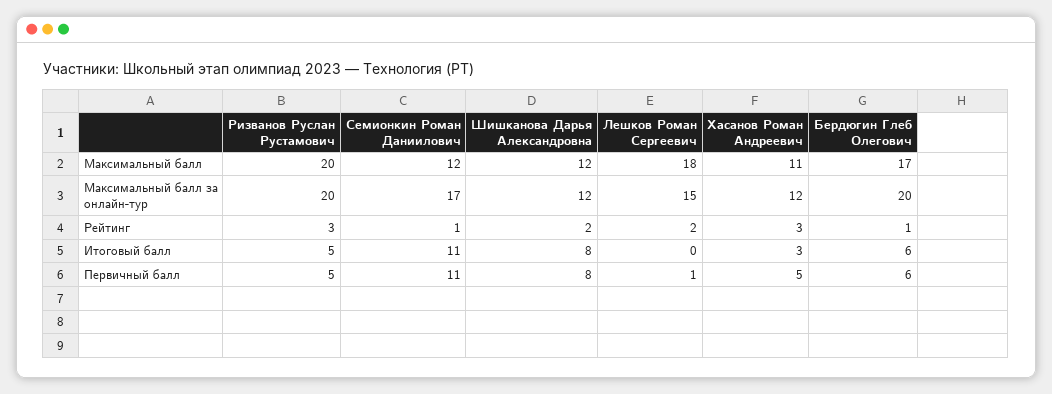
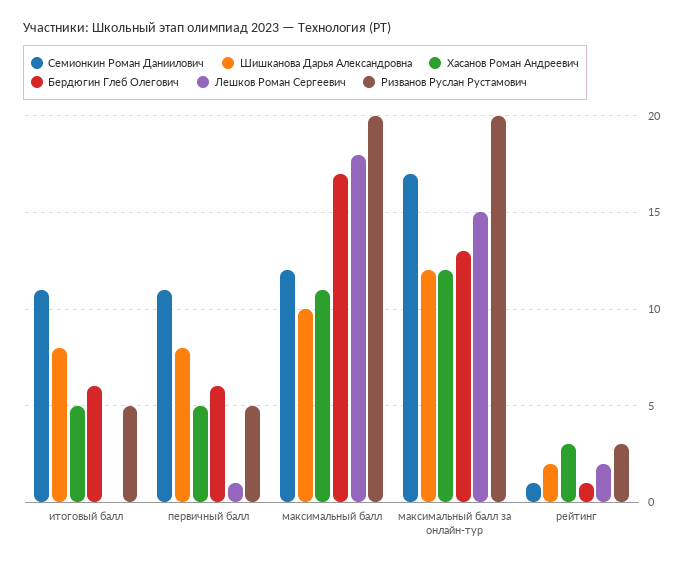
  {
    "Ризванов Руслан Рустамович": {
      "Максимальный балл": 20,
      "Максимальный балл за онлайн-тур": 20,
      "Рейтинг": 3,
      "Итоговый балл": 5,
      "Первичный балл": 5
    },
    "Семионкин Роман Даниилович": {
      "Максимальный балл": 12,
      "Максимальный балл за онлайн-тур": 17,
      "Рейтинг": 1,
      "Итоговый балл": 11,
      "Первичный балл": 11
    },
    "Шишканова Дарья Александровна": {
-     "Максимальный балл": 12,
+     "Максимальный балл": 10,
      "Максимальный балл за онлайн-тур": 12,
      "Рейтинг": 2,
      "Итоговый балл": 8,
      "Первичный балл": 8
    },
    "Лешков Роман Сергеевич": {
      "Максимальный балл": 18,
      "Максимальный балл за онлайн-тур": 15,
      "Рейтинг": 2,
      "Итоговый балл": 0,
      "Первичный балл": 1
    },
    "Хасанов Роман Андреевич": {
      "Максимальный балл": 11,
      "Максимальный балл за онлайн-тур": 12,
      "Рейтинг": 3,
-     "Итоговый балл": 3,
+     "Итоговый балл": 5,
      "Первичный балл": 5
    },
    "Бердюгин Глеб Олегович": {
      "Максимальный балл": 17,
-     "Максимальный балл за онлайн-тур": 20,
+     "Максимальный балл за онлайн-тур": 13,
      "Рейтинг": 1,
      "Итоговый балл": 6,
      "Первичный балл": 6
    }
  }

